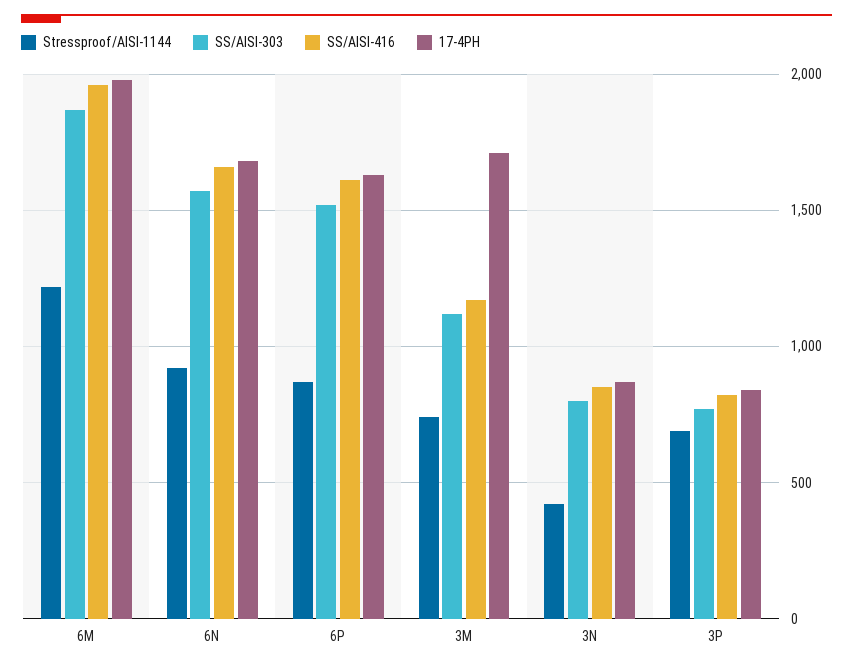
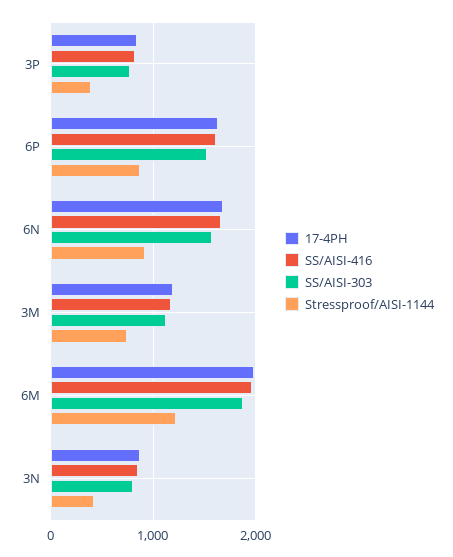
  {
    "Stressproof/AISI-1144": {
      "6M": 1200,
      "6N": 900,
      "6P": 850,
      "3M": 750,
      "3N": 400,
-     "3P": 700
+     "3P": 400
    },
    "SS/AISI-303": {
      "6M": 1850,
      "6N": 1550,
      "6P": 1500,
      "3M": 1100,
      "3N": 800,
      "3P": 750
    },
    "SS/AISI-416": {
      "6M": 1950,
      "6N": 1650,
      "6P": 1600,
      "3M": 1150,
      "3N": 850,
      "3P": 800
    },
    "17-4PH": {
      "6M": 2000,
      "6N": 1700,
      "6P": 1650,
-     "3M": 1700,
+     "3M": 1200,
      "3N": 850,
      "3P": 850
    }
  }

